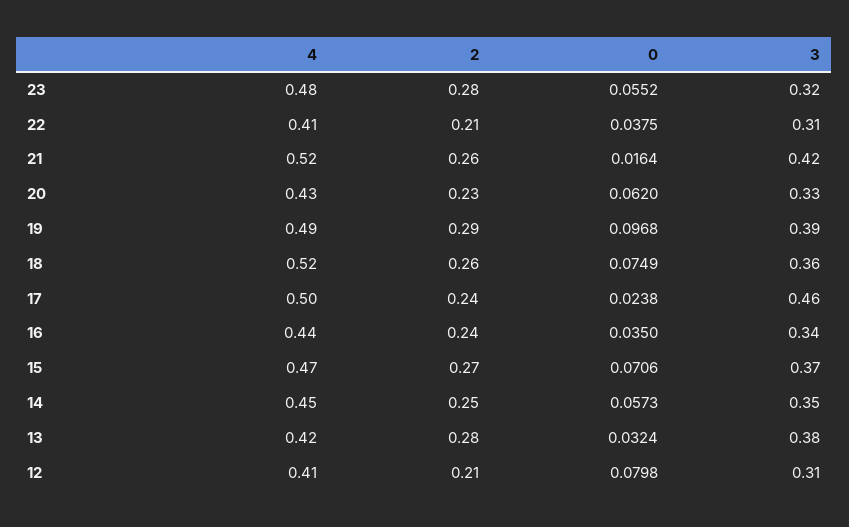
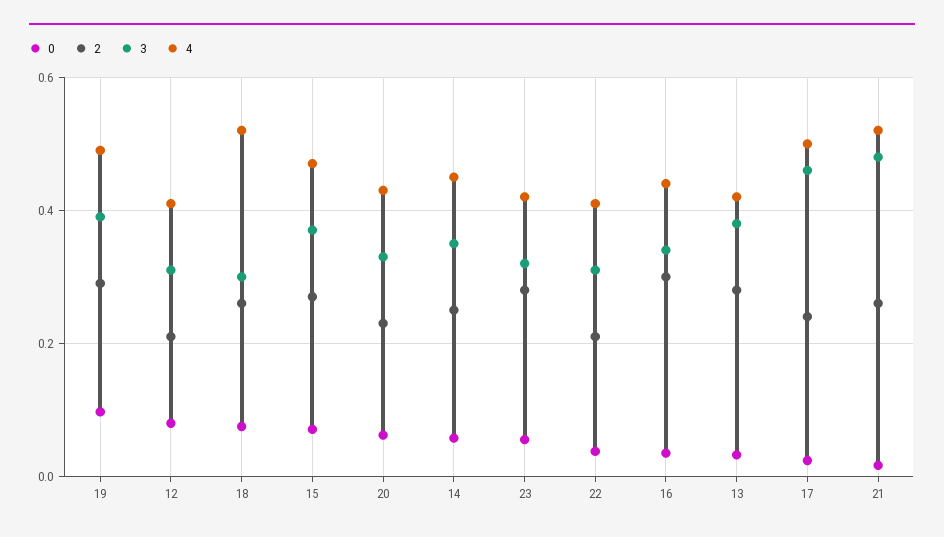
  {
    "4": {
-     "23": 0.48,
+     "23": 0.42,
      "22": 0.41,
      "21": 0.52,
      "20": 0.43,
      "19": 0.49,
      "18": 0.52,
      "17": 0.5,
      "16": 0.44,
      "15": 0.47,
      "14": 0.45,
      "13": 0.42,
      "12": 0.41
    },
    "2": {
      "23": 0.28,
      "22": 0.21,
      "21": 0.26,
      "20": 0.23,
      "19": 0.29,
      "18": 0.26,
      "17": 0.24,
-     "16": 0.24,
+     "16": 0.3,
      "15": 0.27,
      "14": 0.25,
      "13": 0.28,
      "12": 0.21
    },
    "0": {
      "23": 0.0552,
      "22": 0.0375,
      "21": 0.0164,
      "20": 0.062,
      "19": 0.0968,
      "18": 0.0749,
      "17": 0.0238,
      "16": 0.035,
      "15": 0.0706,
      "14": 0.0573,
      "13": 0.0324,
      "12": 0.0798
    },
    "3": {
      "23": 0.32,
      "22": 0.31,
-     "21": 0.42,
+     "21": 0.48,
      "20": 0.33,
      "19": 0.39,
-     "18": 0.36,
+     "18": 0.3,
      "17": 0.46,
      "16": 0.34,
      "15": 0.37,
      "14": 0.35,
      "13": 0.38,
      "12": 0.31
    }
  }

